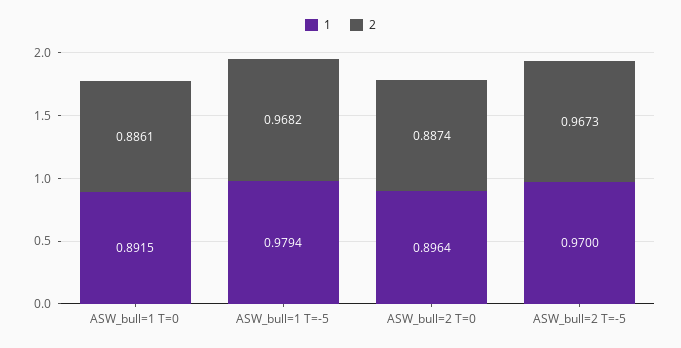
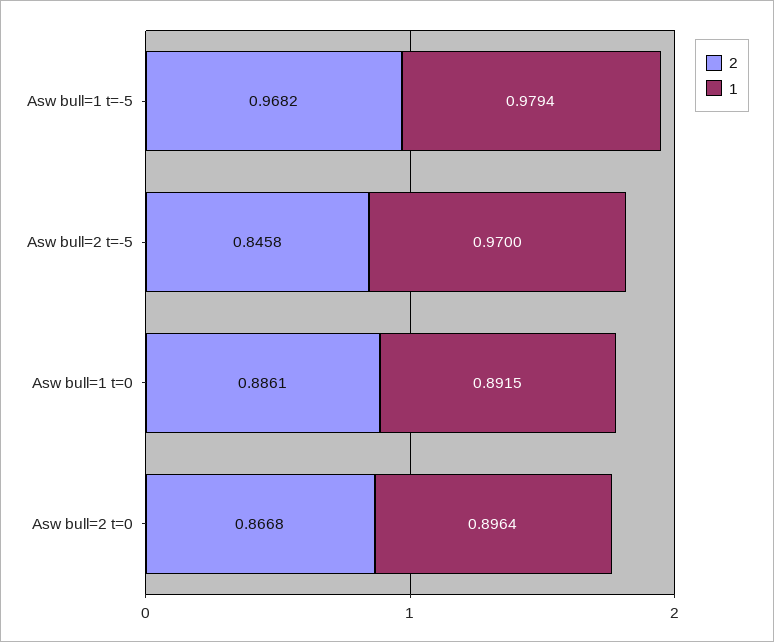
  {
    "1": {
      "ASW_bull=1 T=0": 0.8915,
      "ASW_bull=1 T=-5": 0.9794,
      "ASW_bull=2 T=0": 0.8964,
      "ASW_bull=2 T=-5": 0.97
    },
    "2": {
      "ASW_bull=1 T=0": 0.8861,
      "ASW_bull=1 T=-5": 0.9682,
-     "ASW_bull=2 T=0": 0.8874,
+     "ASW_bull=2 T=0": 0.8668,
-     "ASW_bull=2 T=-5": 0.9673
+     "ASW_bull=2 T=-5": 0.8458
    }
  }

